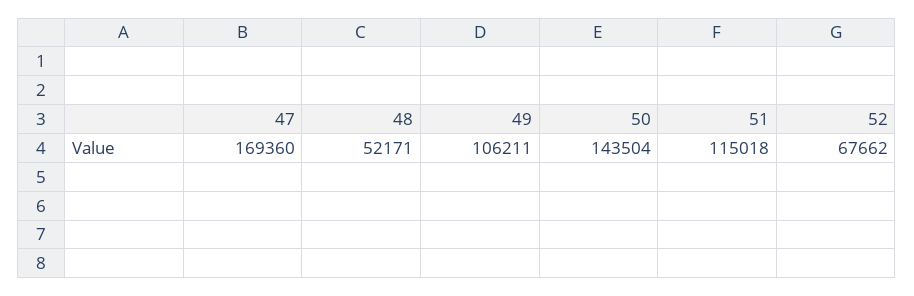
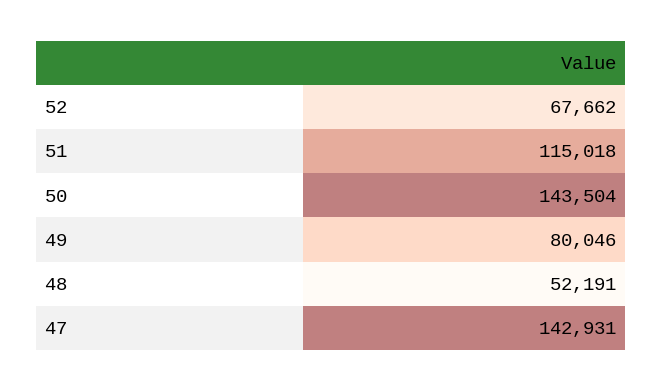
  {
-   "47": 169360,
+   "47": 142931,
-   "48": 52171,
+   "48": 52191,
-   "49": 106211,
+   "49": 80046,
    "50": 143504,
    "51": 115018,
    "52": 67662
  }

